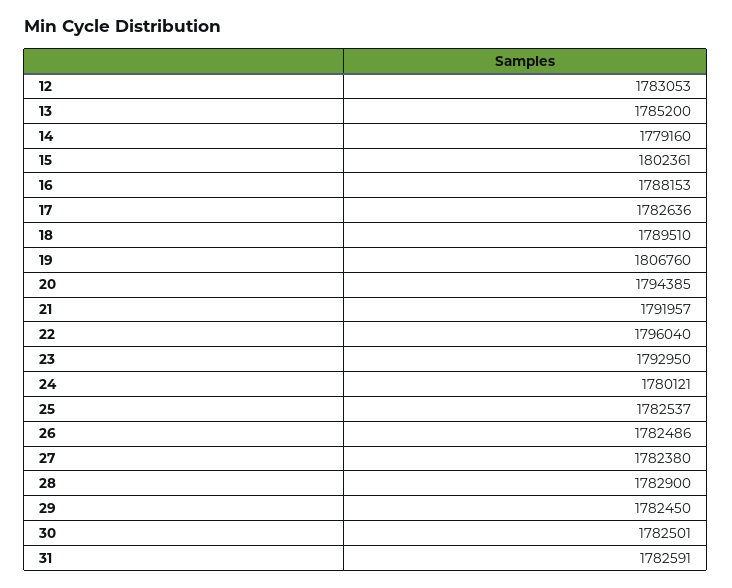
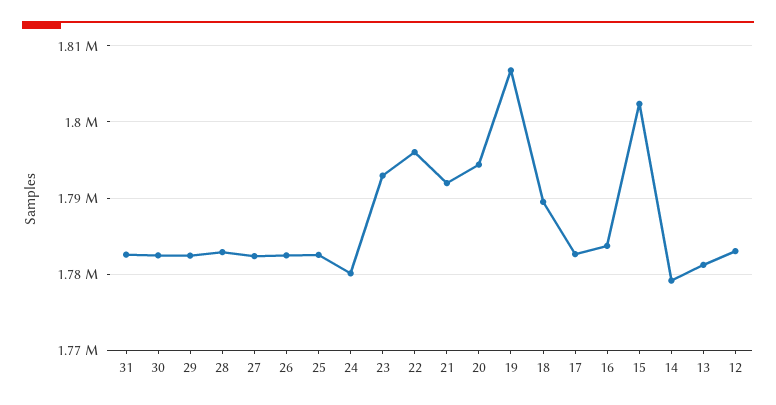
  {
    "12": 1783053,
-   "13": 1785200,
+   "13": 1781000,
    "14": 1779160,
    "15": 1802361,
-   "16": 1788153,
+   "16": 1784000,
    "17": 1782636,
    "18": 1789510,
    "19": 1806760,
    "20": 1794385,
    "21": 1791957,
    "22": 1796040,
    "23": 1792950,
    "24": 1780121,
    "25": 1782537,
    "26": 1782486,
    "27": 1782380,
    "28": 1782900,
    "29": 1782450,
    "30": 1782501,
    "31": 1782591
  }

